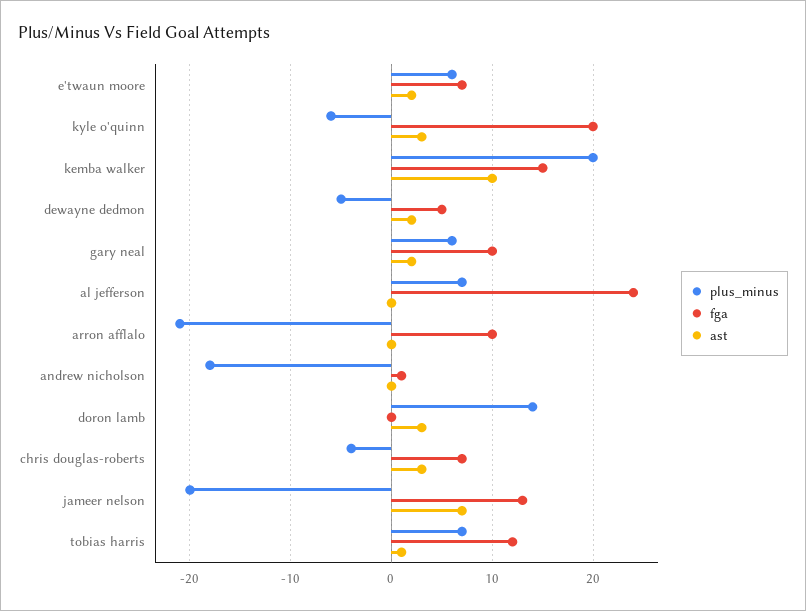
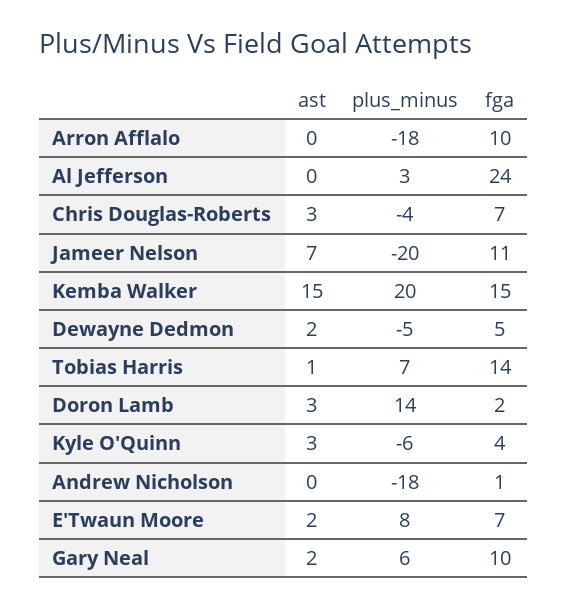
  {
    "plus_minus": {
-     "e'twaun moore": 6,
+     "e'twaun moore": 8,
      "kyle o'quinn": -6,
      "kemba walker": 20,
      "dewayne dedmon": -5,
      "gary neal": 6,
-     "al jefferson": 7,
+     "al jefferson": 3,
-     "arron afflalo": -21,
+     "arron afflalo": -18,
      "andrew nicholson": -18,
      "doron lamb": 14,
      "chris douglas-roberts": -4,
      "jameer nelson": -20,
      "tobias harris": 7
    },
    "fga": {
      "e'twaun moore": 7,
-     "kyle o'quinn": 20,
+     "kyle o'quinn": 4,
      "kemba walker": 15,
      "dewayne dedmon": 5,
      "gary neal": 10,
      "al jefferson": 24,
      "arron afflalo": 10,
      "andrew nicholson": 1,
-     "doron lamb": 0,
+     "doron lamb": 2,
      "chris douglas-roberts": 7,
-     "jameer nelson": 13,
+     "jameer nelson": 11,
-     "tobias harris": 12
+     "tobias harris": 14
    },
    "ast": {
      "e'twaun moore": 2,
      "kyle o'quinn": 3,
-     "kemba walker": 10,
+     "kemba walker": 15,
      "dewayne dedmon": 2,
      "gary neal": 2,
      "al jefferson": 0,
      "arron afflalo": 0,
      "andrew nicholson": 0,
      "doron lamb": 3,
      "chris douglas-roberts": 3,
      "jameer nelson": 7,
      "tobias harris": 1
    }
  }

